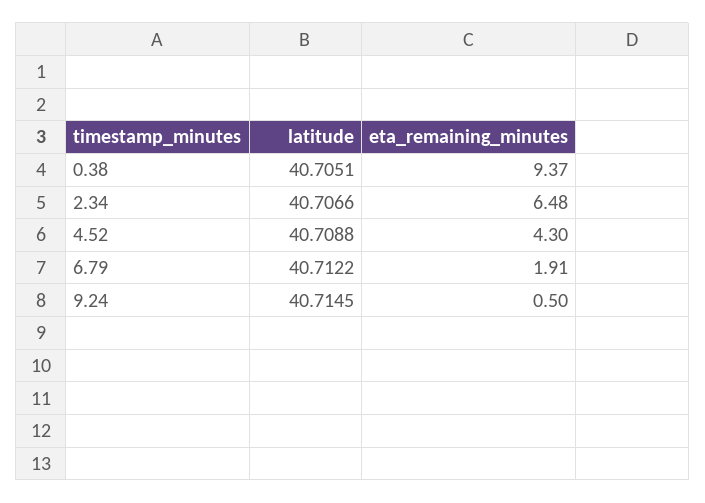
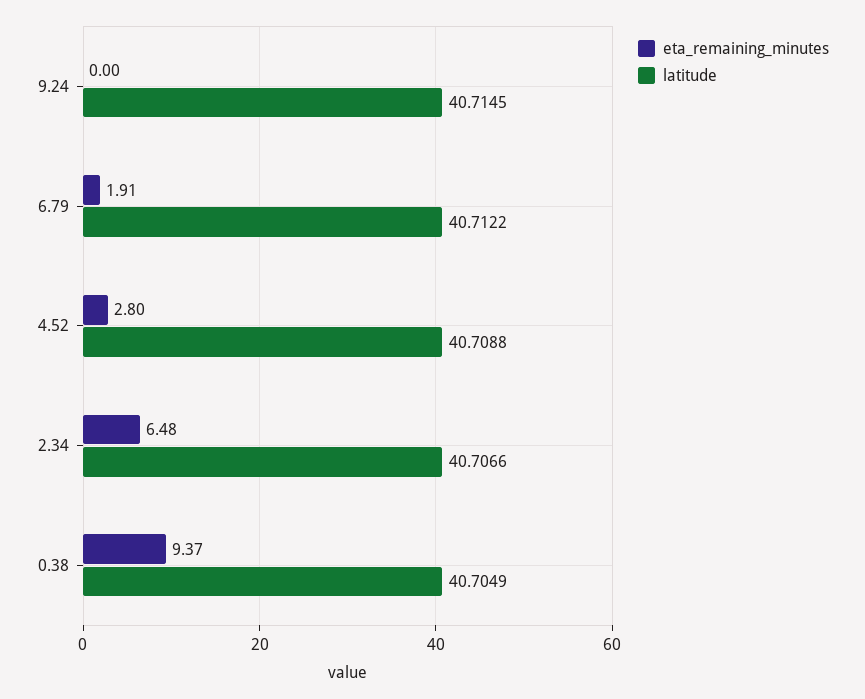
  {
    "latitude": {
-     "0.38": 40.7051,
+     "0.38": 40.7049,
      "2.34": 40.7066,
      "4.52": 40.7088,
      "6.79": 40.7122,
      "9.24": 40.7145
    },
    "eta_remaining_minutes": {
      "0.38": 9.37,
      "2.34": 6.48,
-     "4.52": 4.3,
+     "4.52": 2.8,
      "6.79": 1.91,
-     "9.24": 0.5
+     "9.24": 0
    }
  }

